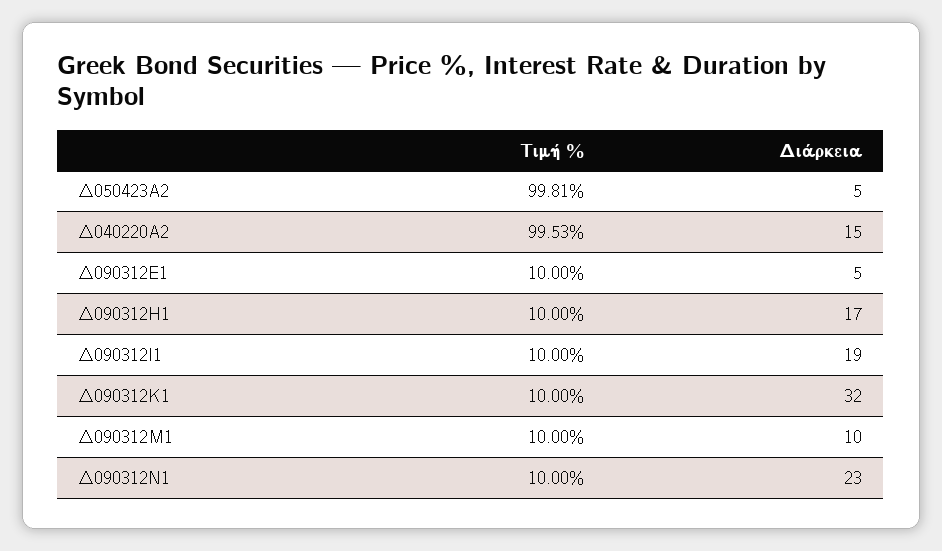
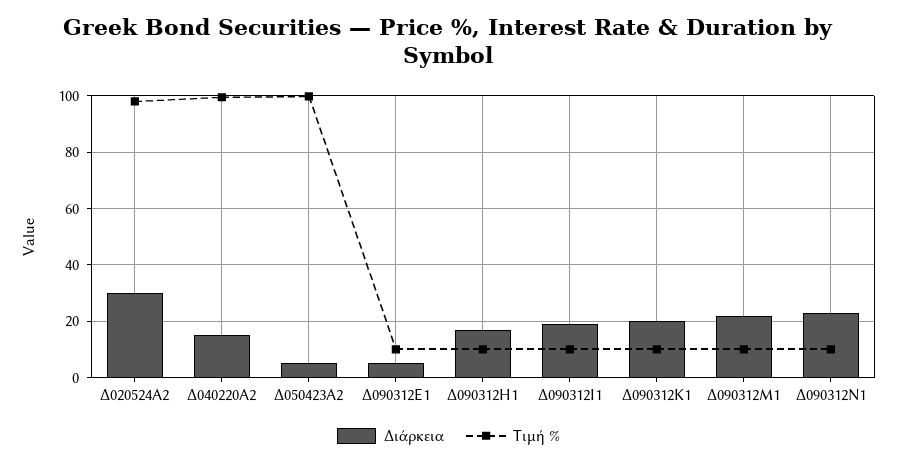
  {
    "Τιμή %": {
      "Δ050423Α2": 99.81,
      "Δ040220Α2": 99.53,
      "Δ090312Ε1": 10,
      "Δ090312Η1": 10,
      "Δ090312Ι1": 10,
      "Δ090312Κ1": 10,
      "Δ090312Μ1": 10,
-     "Δ090312Ν1": 10
+     "Δ090312Ν1": 10,
+     "Δ020524Α2": 97.5
    },
    "Διάρκεια": {
      "Δ050423Α2": 5,
      "Δ040220Α2": 15,
      "Δ090312Ε1": 5,
      "Δ090312Η1": 17,
      "Δ090312Ι1": 19,
-     "Δ090312Κ1": 32,
+     "Δ090312Κ1": 20,
-     "Δ090312Μ1": 10,
+     "Δ090312Μ1": 22.5,
-     "Δ090312Ν1": 23
+     "Δ090312Ν1": 23,
+     "Δ020524Α2": 30
    }
  }

